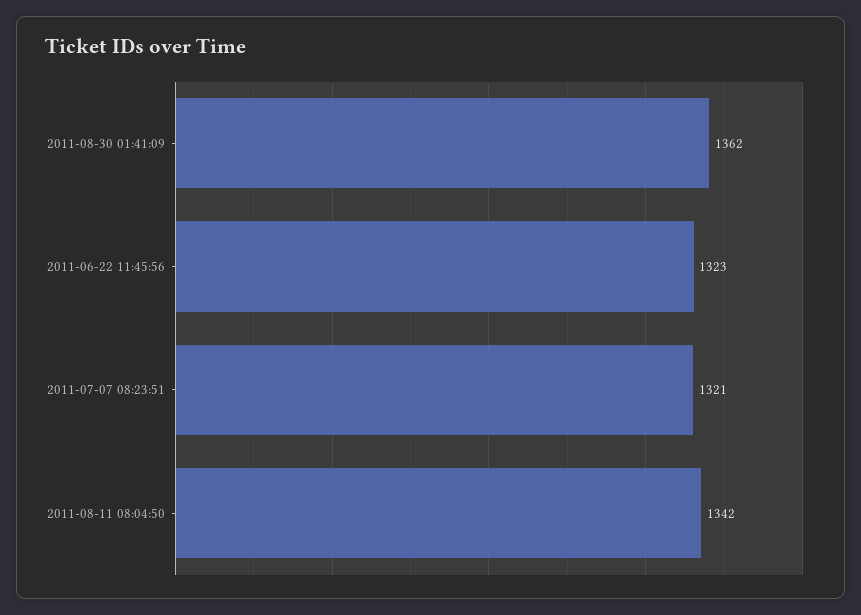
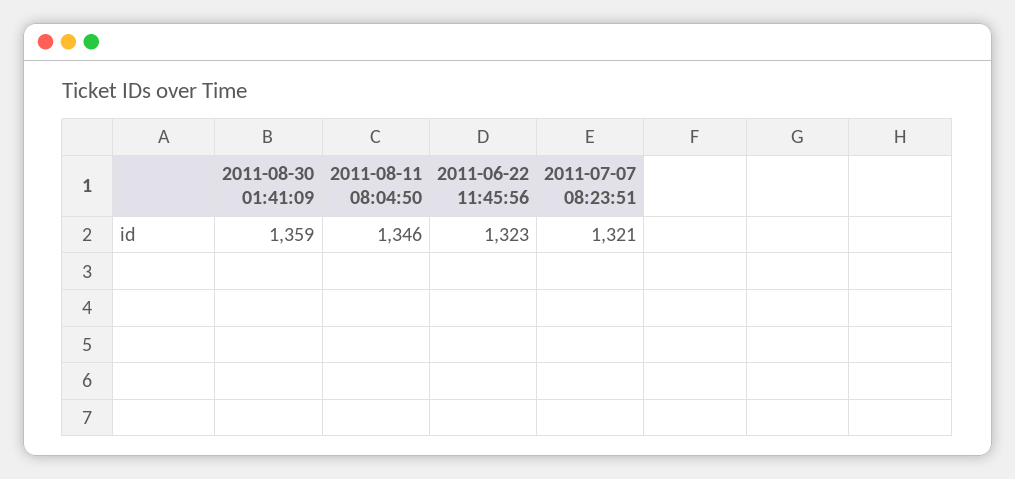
  {
-   "2011-08-30 01:41:09": 1362,
+   "2011-08-30 01:41:09": 1359,
    "2011-06-22 11:45:56": 1323,
    "2011-07-07 08:23:51": 1321,
-   "2011-08-11 08:04:50": 1342
+   "2011-08-11 08:04:50": 1346
  }

